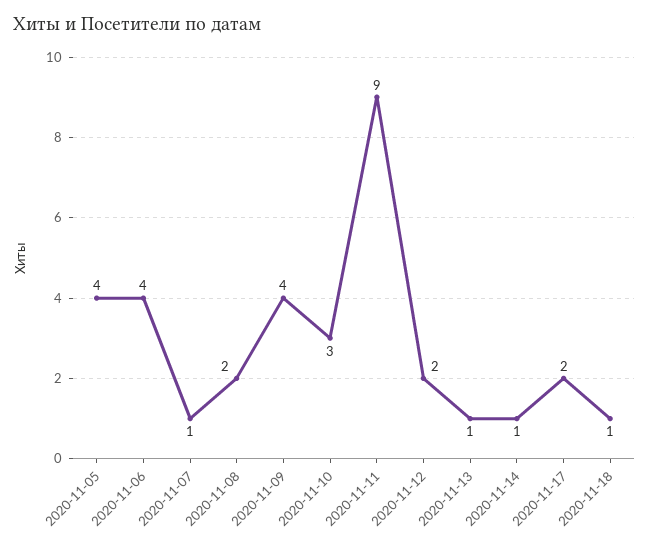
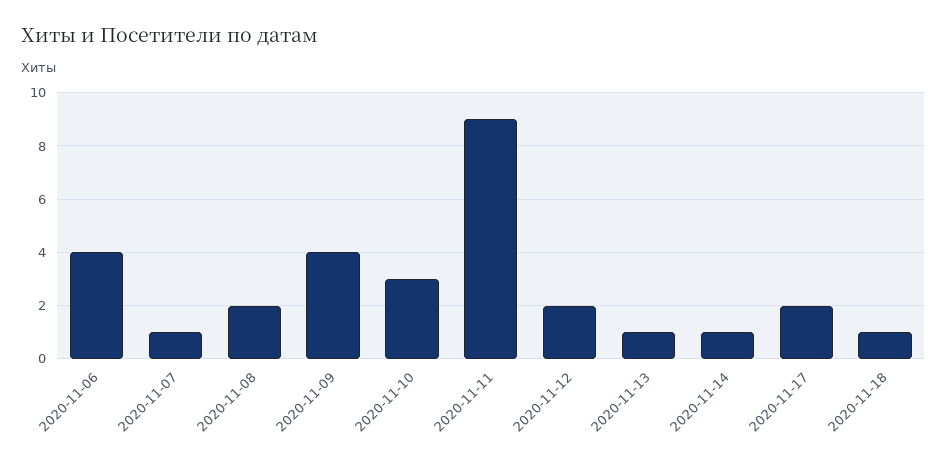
  {
-   "2020-11-05": 4,
    "2020-11-06": 4,
    "2020-11-07": 1,
    "2020-11-08": 2,
    "2020-11-09": 4,
    "2020-11-10": 3,
    "2020-11-11": 9,
    "2020-11-12": 2,
    "2020-11-13": 1,
    "2020-11-14": 1,
    "2020-11-17": 2,
    "2020-11-18": 1
  }

